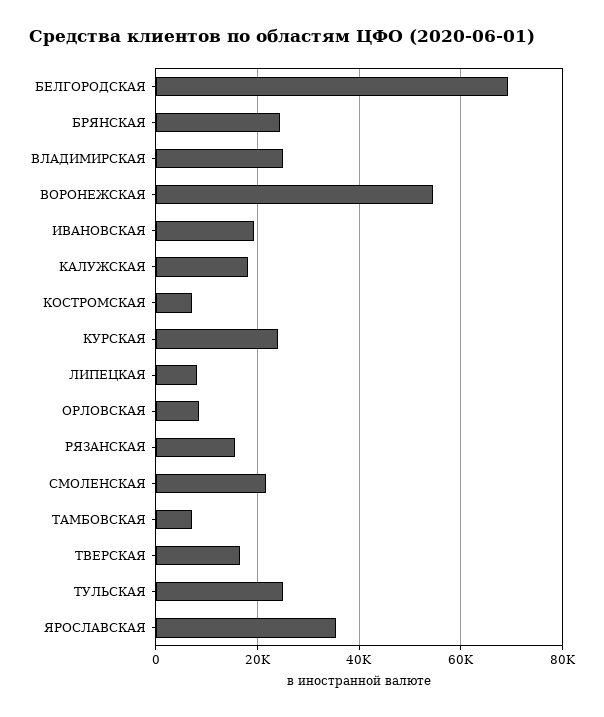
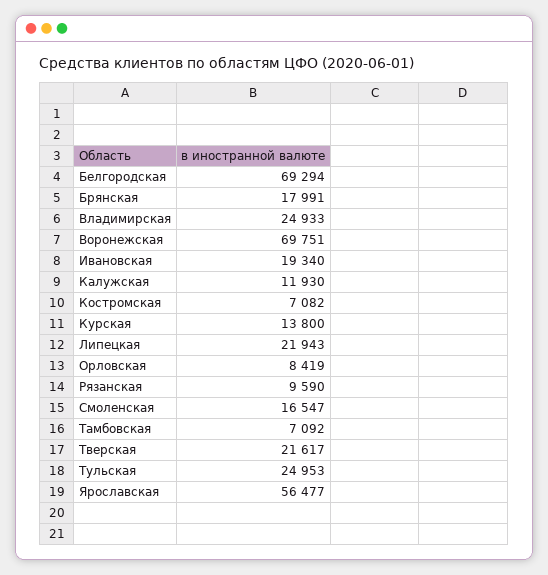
  {
    "БЕЛГОРОДСКАЯ": 69294,
-   "БРЯНСКАЯ": 24000,
+   "БРЯНСКАЯ": 17991,
    "ВЛАДИМИРСКАЯ": 24933,
-   "ВОРОНЕЖСКАЯ": 54000,
+   "ВОРОНЕЖСКАЯ": 69751,
    "ИВАНОВСКАЯ": 19340,
-   "КАЛУЖСКАЯ": 18000,
+   "КАЛУЖСКАЯ": 11930,
    "КОСТРОМСКАЯ": 7082,
-   "КУРСКАЯ": 24000,
+   "КУРСКАЯ": 13800,
-   "ЛИПЕЦКАЯ": 8000,
+   "ЛИПЕЦКАЯ": 21943,
    "ОРЛОВСКАЯ": 8419,
-   "РЯЗАНСКАЯ": 16000,
+   "РЯЗАНСКАЯ": 9590,
-   "СМОЛЕНСКАЯ": 22000,
+   "СМОЛЕНСКАЯ": 16547,
    "ТАМБОВСКАЯ": 7092,
-   "ТВЕРСКАЯ": 16000,
+   "ТВЕРСКАЯ": 21617,
    "ТУЛЬСКАЯ": 24953,
-   "ЯРОСЛАВСКАЯ": 36000
+   "ЯРОСЛАВСКАЯ": 56477
  }

